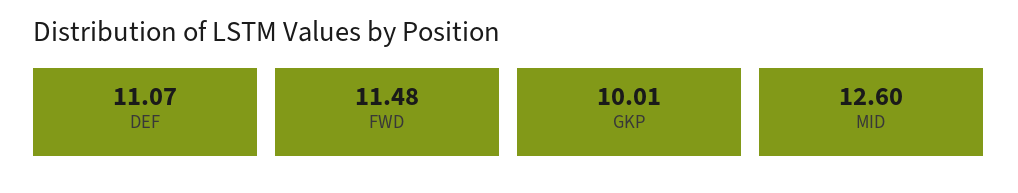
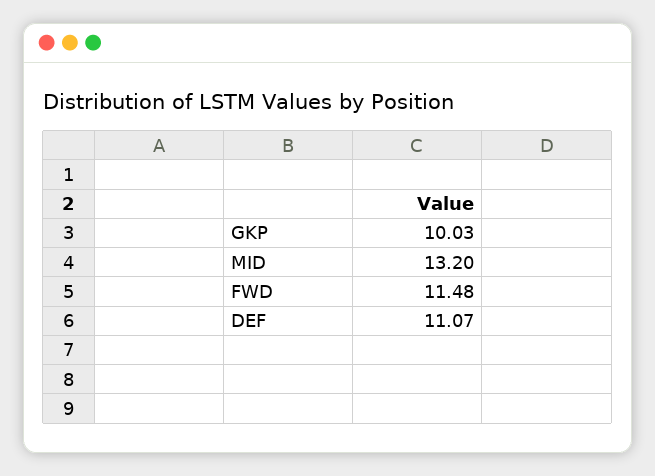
  {
    "DEF": 11.07,
    "FWD": 11.48,
-   "GKP": 10.01,
+   "GKP": 10.03,
-   "MID": 12.6
+   "MID": 13.2
  }

